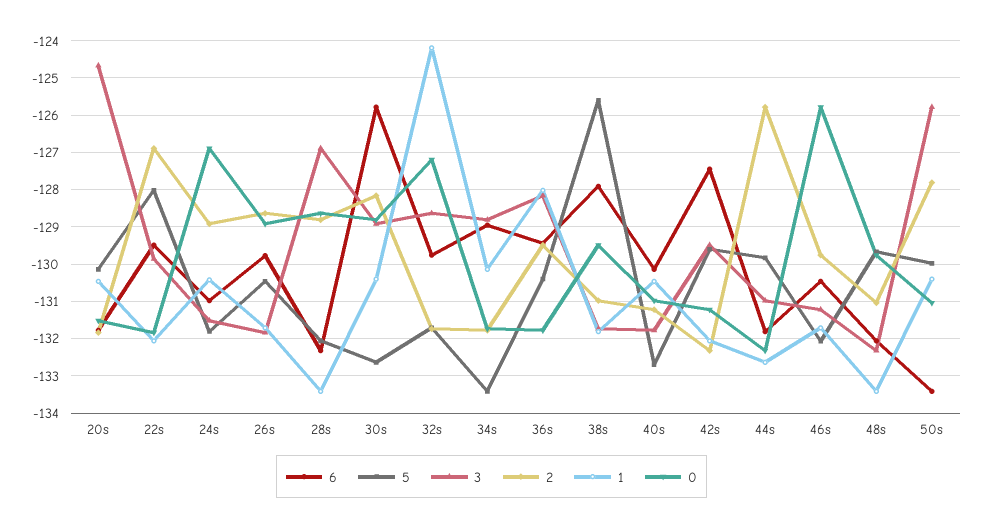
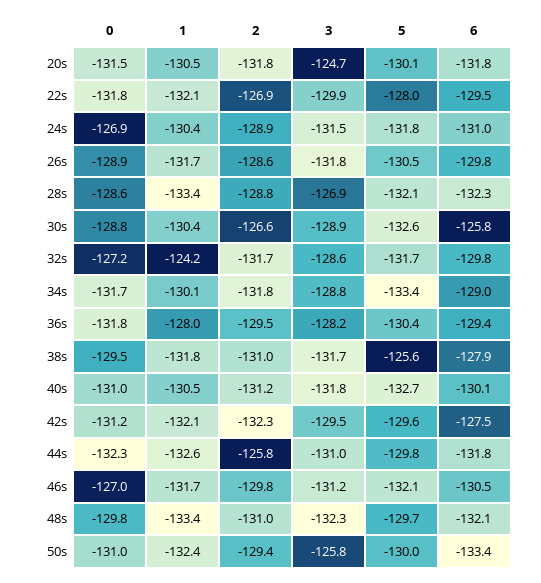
  {
    "6": {
      "20s": -131.8,
      "22s": -129.5,
      "24s": -131,
      "26s": -129.8,
      "28s": -132.3,
      "30s": -125.8,
      "32s": -129.8,
      "34s": -129,
      "36s": -129.4,
      "38s": -127.9,
      "40s": -130.1,
      "42s": -127.5,
      "44s": -131.8,
      "46s": -130.5,
      "48s": -132.1,
      "50s": -133.4
    },
    "5": {
      "20s": -130.1,
      "22s": -128,
      "24s": -131.8,
      "26s": -130.5,
      "28s": -132.1,
      "30s": -132.6,
      "32s": -131.7,
      "34s": -133.4,
      "36s": -130.4,
      "38s": -125.6,
      "40s": -132.7,
      "42s": -129.6,
      "44s": -129.8,
      "46s": -132.1,
      "48s": -129.7,
      "50s": -130
    },
    "3": {
      "20s": -124.7,
      "22s": -129.9,
      "24s": -131.5,
      "26s": -131.8,
      "28s": -126.9,
      "30s": -128.9,
      "32s": -128.6,
      "34s": -128.8,
      "36s": -128.2,
      "38s": -131.7,
      "40s": -131.8,
      "42s": -129.5,
      "44s": -131,
      "46s": -131.2,
      "48s": -132.3,
      "50s": -125.8
    },
    "2": {
      "20s": -131.8,
      "22s": -126.9,
      "24s": -128.9,
      "26s": -128.6,
      "28s": -128.8,
-     "30s": -128.2,
+     "30s": -126.6,
      "32s": -131.7,
      "34s": -131.8,
      "36s": -129.5,
      "38s": -131,
      "40s": -131.2,
      "42s": -132.3,
      "44s": -125.8,
      "46s": -129.8,
      "48s": -131,
-     "50s": -127.8
+     "50s": -129.4
    },
    "1": {
      "20s": -130.5,
      "22s": -132.1,
      "24s": -130.4,
      "26s": -131.7,
      "28s": -133.4,
      "30s": -130.4,
      "32s": -124.2,
      "34s": -130.1,
      "36s": -128,
      "38s": -131.8,
      "40s": -130.5,
      "42s": -132.1,
      "44s": -132.6,
      "46s": -131.7,
      "48s": -133.4,
-     "50s": -130.4
+     "50s": -132.4
    },
    "0": {
      "20s": -131.5,
      "22s": -131.8,
      "24s": -126.9,
      "26s": -128.9,
      "28s": -128.6,
      "30s": -128.8,
      "32s": -127.2,
      "34s": -131.7,
      "36s": -131.8,
      "38s": -129.5,
      "40s": -131,
      "42s": -131.2,
      "44s": -132.3,
-     "46s": -125.8,
+     "46s": -127,
      "48s": -129.8,
      "50s": -131
    }
  }

